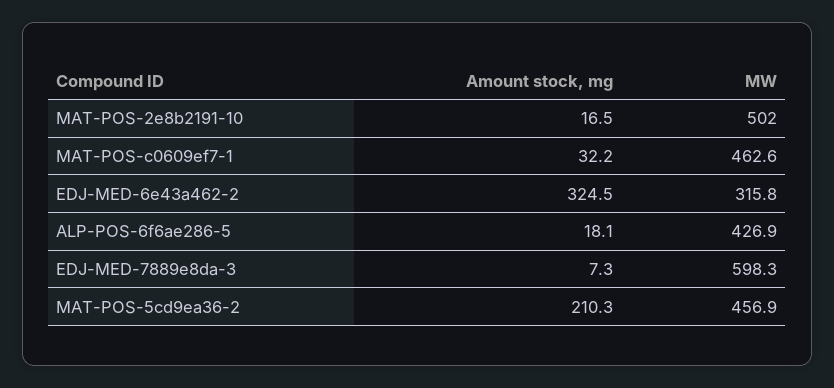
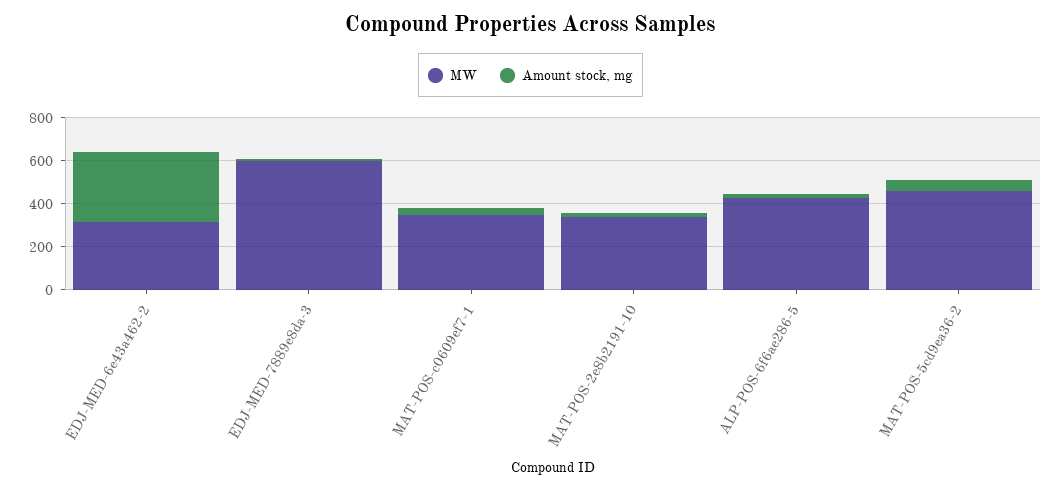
  {
    "Amount stock, mg": {
      "MAT-POS-2e8b2191-10": 16.5,
      "MAT-POS-c0609ef7-1": 32.2,
      "EDJ-MED-6e43a462-2": 324.5,
      "ALP-POS-6f6ae286-5": 18.1,
      "EDJ-MED-7889e8da-3": 7.3,
-     "MAT-POS-5cd9ea36-2": 210.3
+     "MAT-POS-5cd9ea36-2": 50
    },
    "MW": {
-     "MAT-POS-2e8b2191-10": 502,
+     "MAT-POS-2e8b2191-10": 350,
-     "MAT-POS-c0609ef7-1": 462.6,
+     "MAT-POS-c0609ef7-1": 350,
      "EDJ-MED-6e43a462-2": 315.8,
      "ALP-POS-6f6ae286-5": 426.9,
      "EDJ-MED-7889e8da-3": 598.3,
      "MAT-POS-5cd9ea36-2": 456.9
    }
  }

